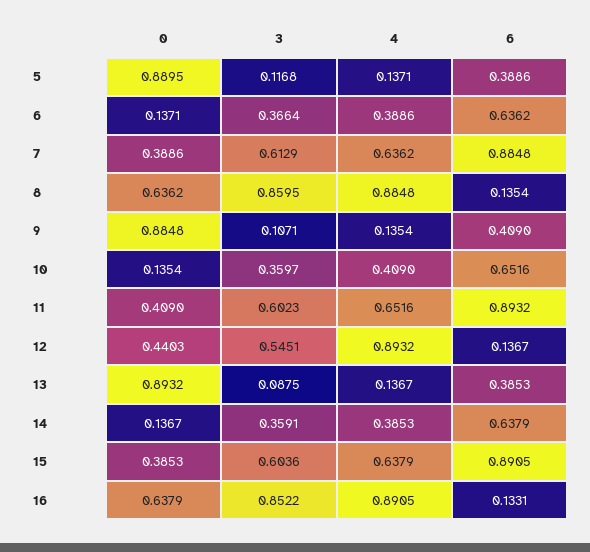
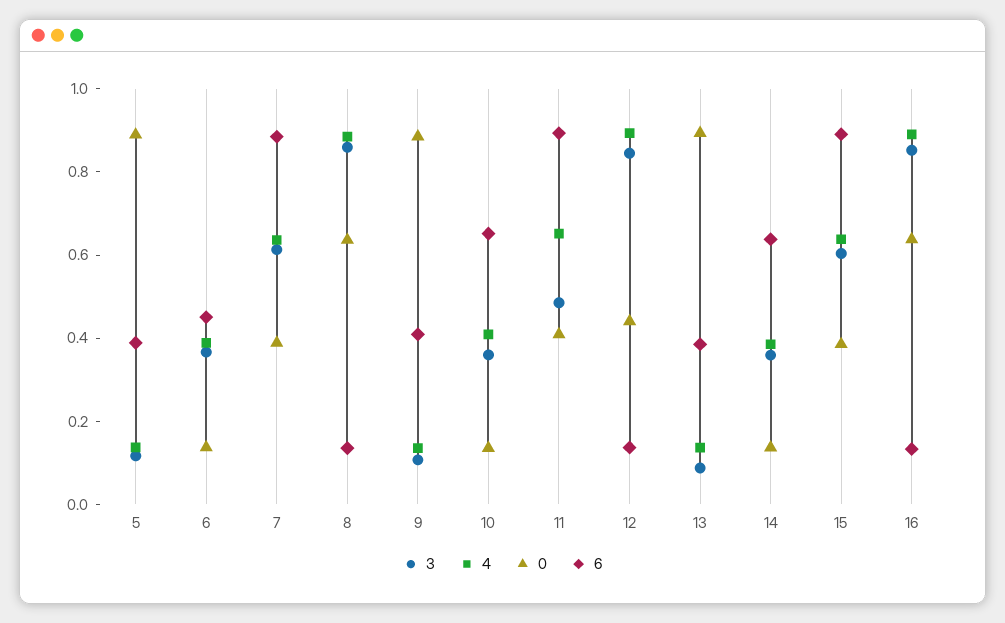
  {
    "0": {
      "5": 0.8895,
      "6": 0.1371,
      "7": 0.3886,
      "8": 0.6362,
      "9": 0.8848,
      "10": 0.1354,
      "11": 0.409,
      "12": 0.4403,
      "13": 0.8932,
      "14": 0.1367,
      "15": 0.3853,
      "16": 0.6379
    },
    "3": {
      "5": 0.1168,
      "6": 0.3664,
      "7": 0.6129,
      "8": 0.8595,
      "9": 0.1071,
      "10": 0.3597,
-     "11": 0.6023,
+     "11": 0.5,
-     "12": 0.5451,
+     "12": 0.85,
      "13": 0.0875,
      "14": 0.3591,
      "15": 0.6036,
      "16": 0.8522
    },
    "4": {
      "5": 0.1371,
      "6": 0.3886,
      "7": 0.6362,
      "8": 0.8848,
      "9": 0.1354,
      "10": 0.409,
      "11": 0.6516,
      "12": 0.8932,
      "13": 0.1367,
      "14": 0.3853,
      "15": 0.6379,
      "16": 0.8905
    },
    "6": {
      "5": 0.3886,
-     "6": 0.6362,
+     "6": 0.45,
      "7": 0.8848,
      "8": 0.1354,
      "9": 0.409,
      "10": 0.6516,
      "11": 0.8932,
      "12": 0.1367,
      "13": 0.3853,
      "14": 0.6379,
      "15": 0.8905,
      "16": 0.1331
    }
  }

